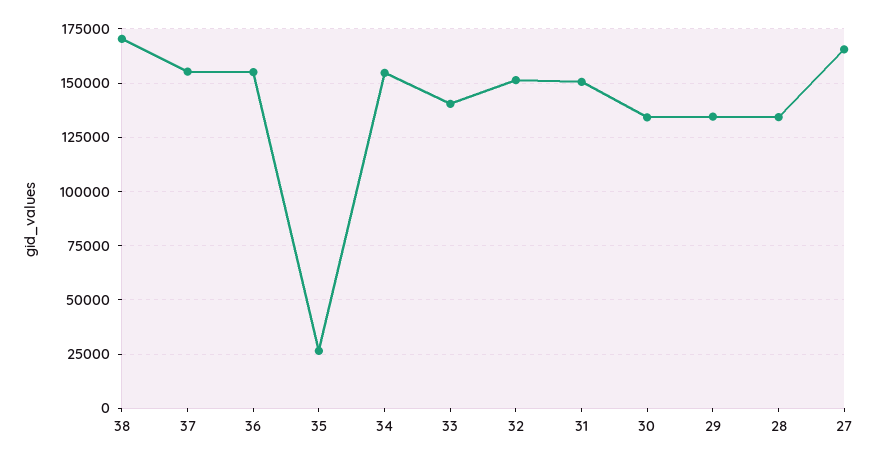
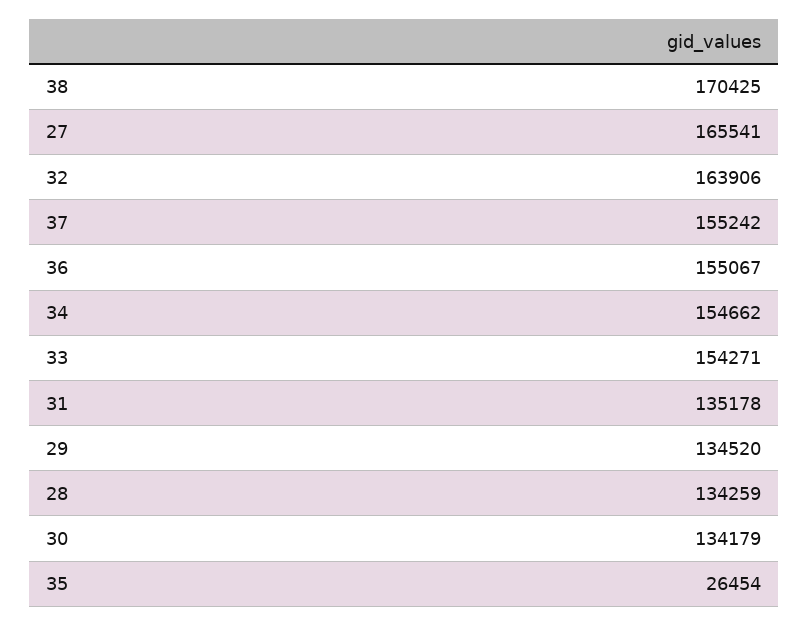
  {
    "38": 170425,
    "37": 155242,
    "36": 155067,
    "35": 26454,
    "34": 154662,
-   "33": 140000,
+   "33": 154271,
-   "32": 150000,
+   "32": 163906,
-   "31": 150000,
+   "31": 135178,
    "30": 134179,
    "29": 134520,
    "28": 134259,
    "27": 165541
  }

